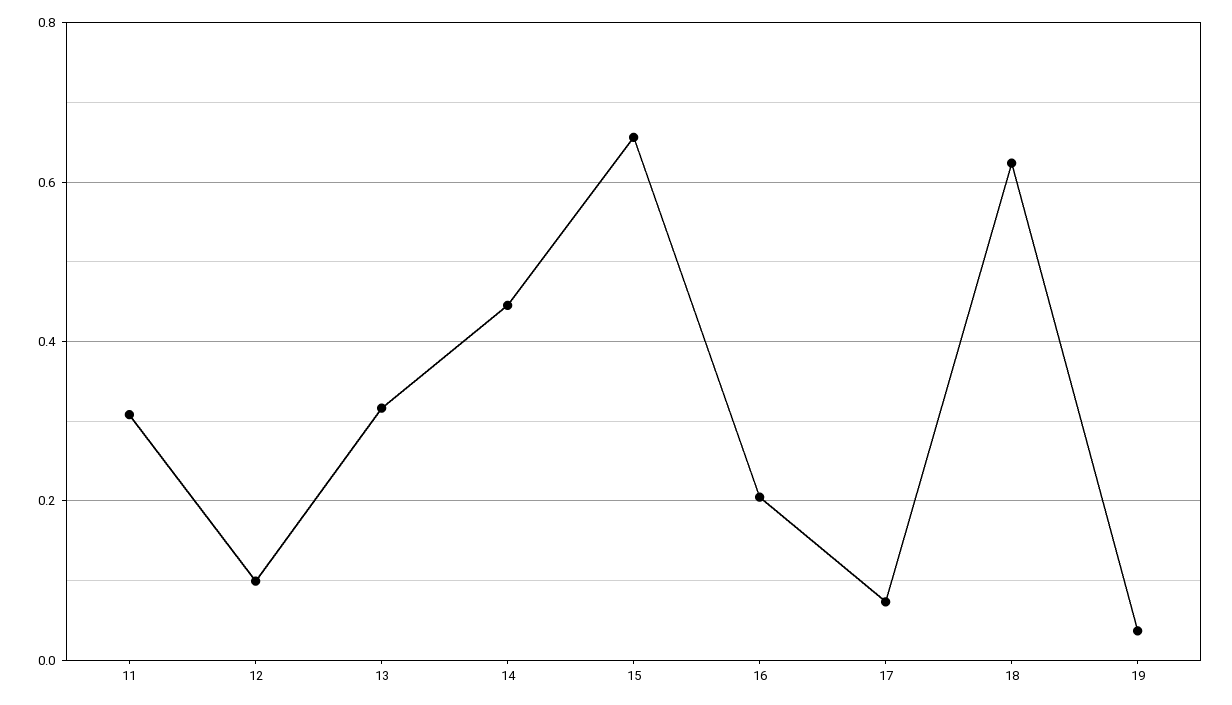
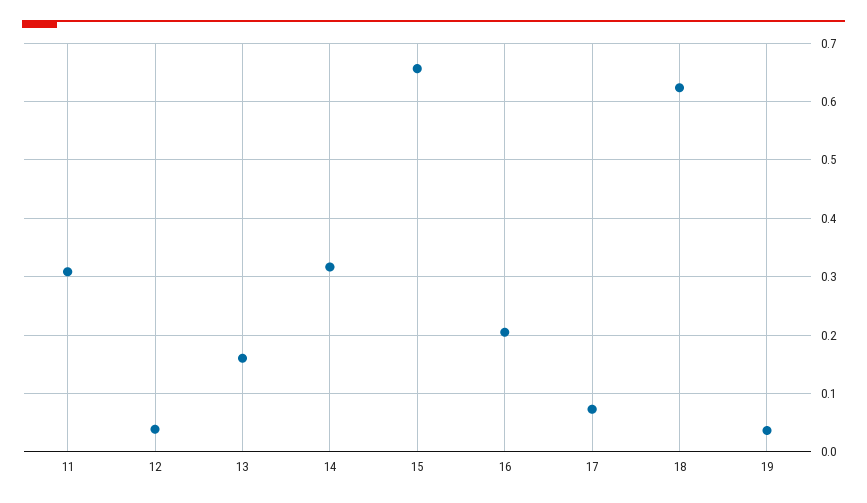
  {
    "11": 0.3,
-   "12": 0.1,
+   "12": 0.04,
-   "13": 0.32,
+   "13": 0.16,
-   "14": 0.44,
+   "14": 0.32,
    "15": 0.66,
    "16": 0.2,
    "17": 0.08,
    "18": 0.62,
    "19": 0.04
  }

